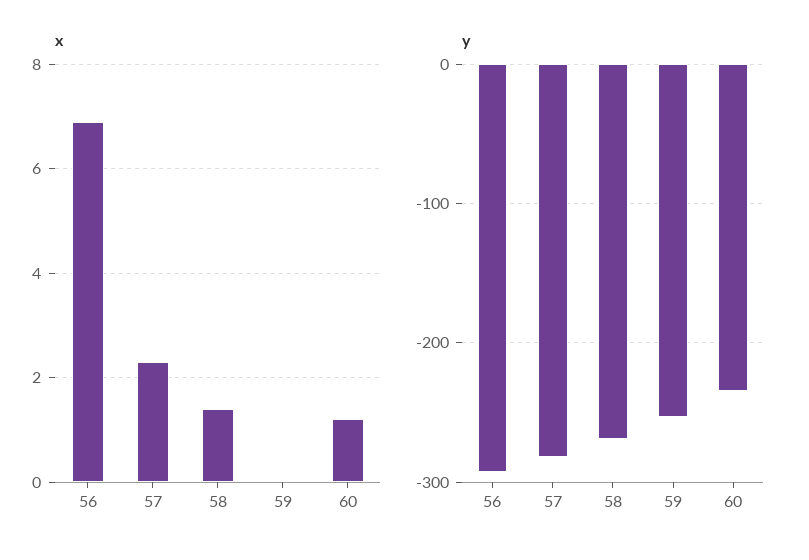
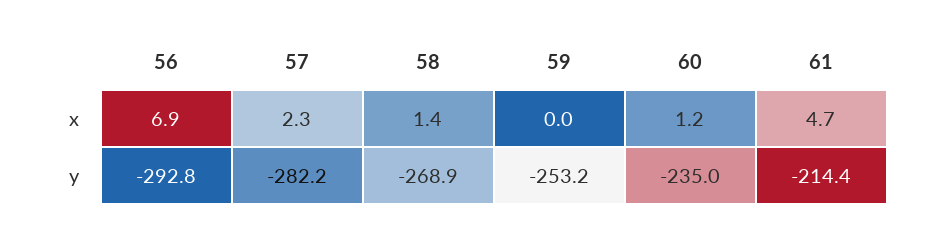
  {
    "x": {
      "56": 6.9,
      "57": 2.3,
      "58": 1.4,
      "59": 0,
-     "60": 1.2
+     "60": 1.2,
+     "61": 4.7
    },
    "y": {
      "56": -292.8,
      "57": -282.2,
      "58": -268.9,
      "59": -253.2,
-     "60": -235
+     "60": -235,
+     "61": -214.4
    }
  }

